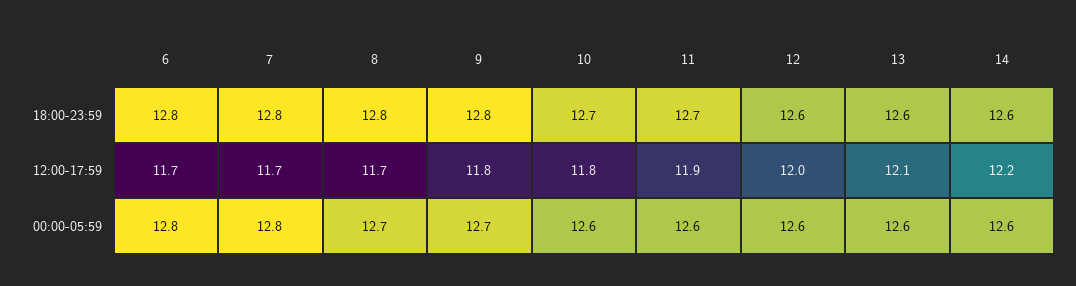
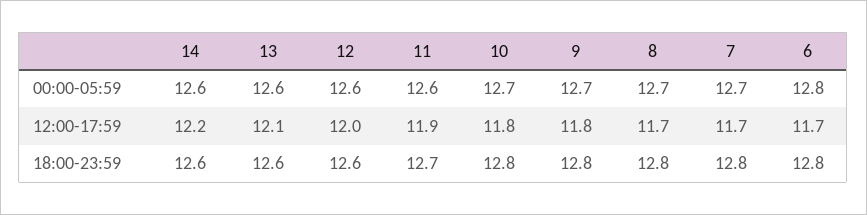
  {
    "6": {
      "18:00-23:59": 12.8,
      "12:00-17:59": 11.7,
      "00:00-05:59": 12.8
    },
    "7": {
      "18:00-23:59": 12.8,
      "12:00-17:59": 11.7,
-     "00:00-05:59": 12.8
+     "00:00-05:59": 12.7
    },
    "8": {
      "18:00-23:59": 12.8,
      "12:00-17:59": 11.7,
      "00:00-05:59": 12.7
    },
    "9": {
      "18:00-23:59": 12.8,
      "12:00-17:59": 11.8,
      "00:00-05:59": 12.7
    },
    "10": {
-     "18:00-23:59": 12.7,
+     "18:00-23:59": 12.8,
      "12:00-17:59": 11.8,
-     "00:00-05:59": 12.6
+     "00:00-05:59": 12.7
    },
    "11": {
      "18:00-23:59": 12.7,
      "12:00-17:59": 11.9,
      "00:00-05:59": 12.6
    },
    "12": {
      "18:00-23:59": 12.6,
      "12:00-17:59": 12,
      "00:00-05:59": 12.6
    },
    "13": {
      "18:00-23:59": 12.6,
      "12:00-17:59": 12.1,
      "00:00-05:59": 12.6
    },
    "14": {
      "18:00-23:59": 12.6,
      "12:00-17:59": 12.2,
      "00:00-05:59": 12.6
    }
  }

